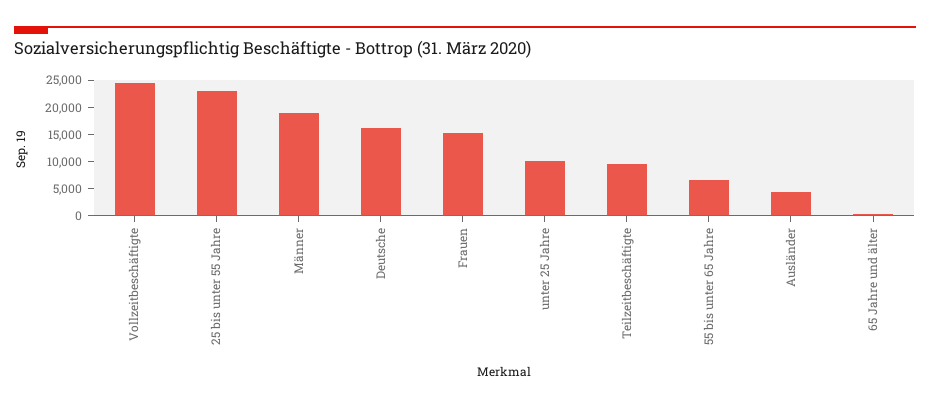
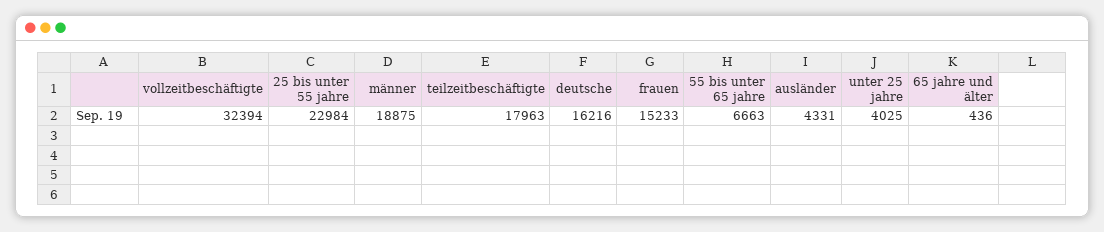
  {
-   "Vollzeitbeschäftigte": 25000,
+   "Vollzeitbeschäftigte": 32394,
    "25 bis unter 55 Jahre": 22984,
    "Männer": 18875,
    "Deutsche": 16216,
    "Frauen": 15233,
-   "unter 25 Jahre": 10000,
+   "unter 25 Jahre": 4025,
-   "Teilzeitbeschäftigte": 10000,
+   "Teilzeitbeschäftigte": 17963,
    "55 bis unter 65 Jahre": 6663,
    "Ausländer": 4331,
    "65 Jahre und älter": 436
  }

